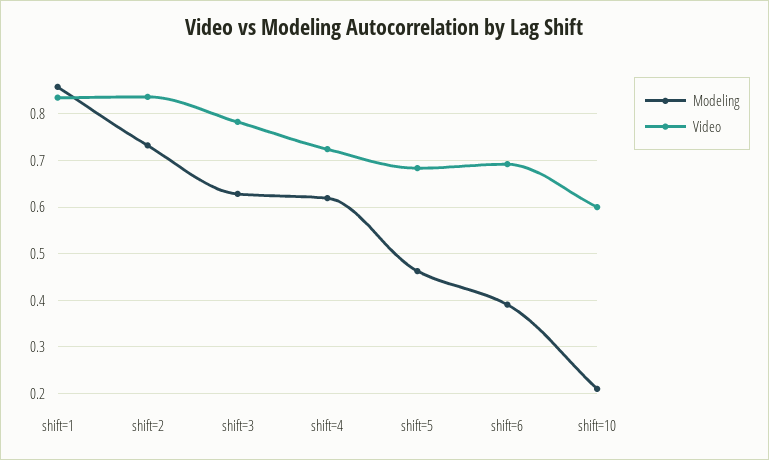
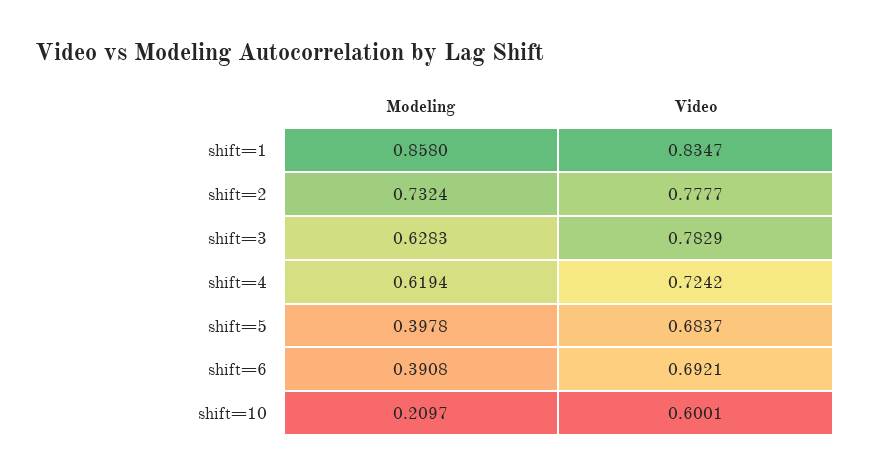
  {
    "Modeling": {
      "shift=1": 0.858,
      "shift=2": 0.7324,
      "shift=3": 0.6283,
      "shift=4": 0.6194,
-     "shift=5": 0.46,
+     "shift=5": 0.3978,
      "shift=6": 0.3908,
      "shift=10": 0.2097
    },
    "Video": {
      "shift=1": 0.8347,
-     "shift=2": 0.84,
+     "shift=2": 0.7777,
      "shift=3": 0.7829,
      "shift=4": 0.7242,
      "shift=5": 0.6837,
      "shift=6": 0.6921,
      "shift=10": 0.6001
    }
  }

